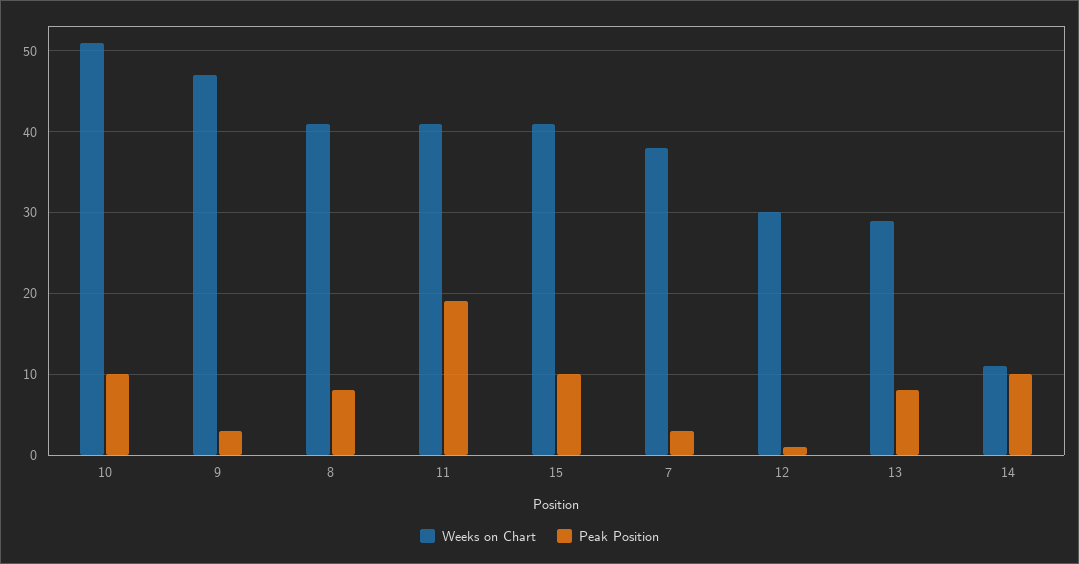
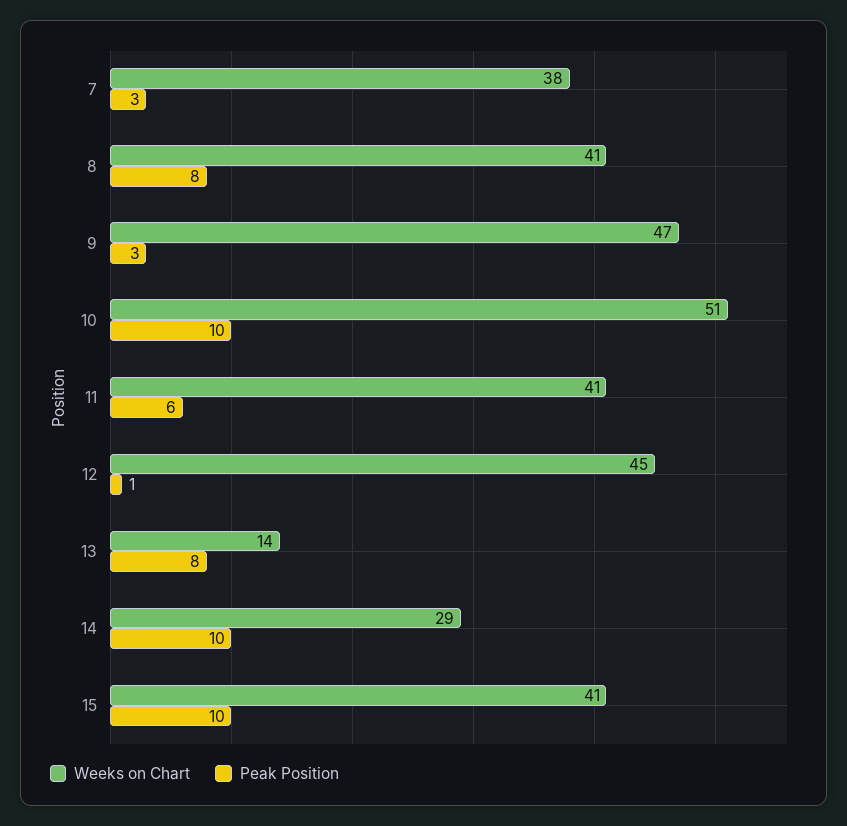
  {
    "Weeks on Chart": {
      "10": 51,
      "9": 47,
      "8": 41,
      "11": 41,
      "15": 41,
      "7": 38,
-     "12": 30,
+     "12": 45,
-     "13": 29,
+     "13": 14,
-     "14": 11
+     "14": 29
    },
    "Peak Position": {
      "10": 10,
      "9": 3,
      "8": 8,
-     "11": 19,
+     "11": 6,
      "15": 10,
      "7": 3,
      "12": 1,
      "13": 8,
      "14": 10
    }
  }

